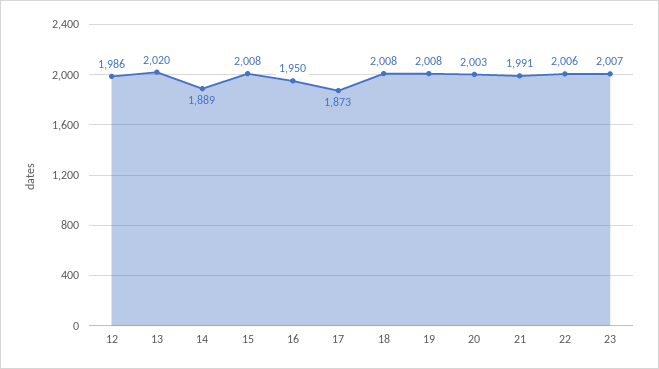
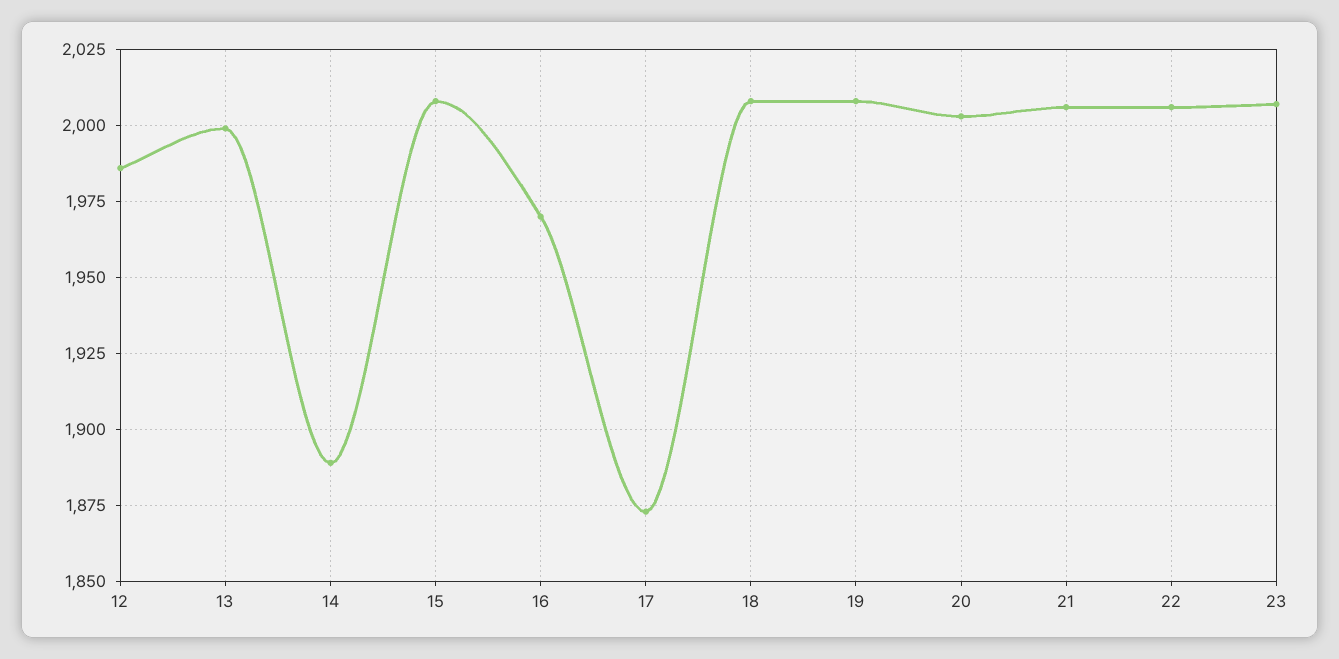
  {
    "12": 1986,
-   "13": 2020,
+   "13": 2000,
    "14": 1889,
    "15": 2008,
-   "16": 1950,
+   "16": 1970,
    "17": 1873,
    "18": 2008,
    "19": 2008,
    "20": 2003,
-   "21": 1991,
+   "21": 2005,
    "22": 2006,
    "23": 2007
  }

